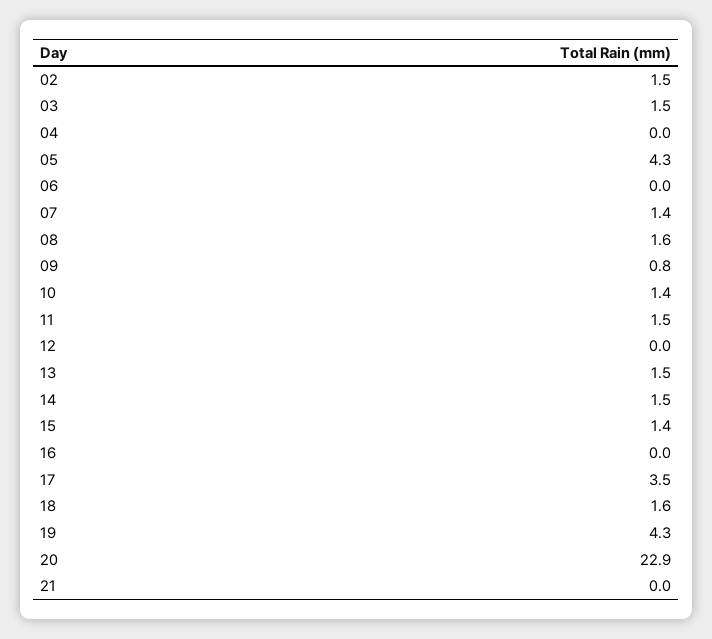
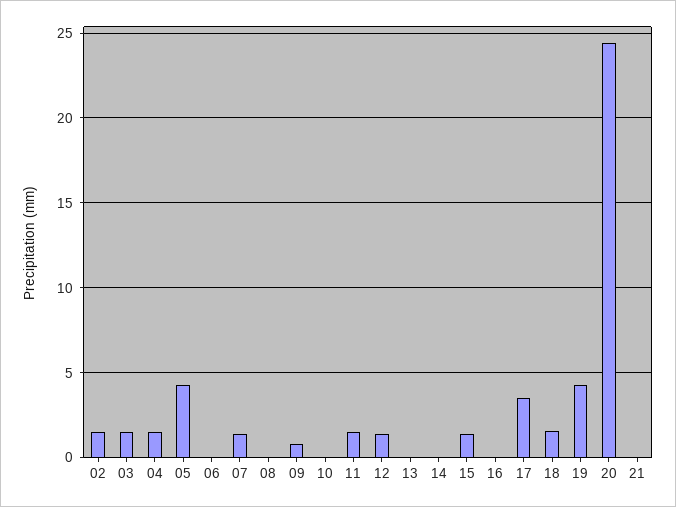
  {
    "02": 1.5,
    "03": 1.5,
-   "04": 0,
+   "04": 1.5,
    "05": 4.3,
    "06": 0,
    "07": 1.4,
-   "08": 1.6,
+   "08": 0,
    "09": 0.8,
-   "10": 1.4,
+   "10": 0,
    "11": 1.5,
-   "12": 0,
+   "12": 1.5,
-   "13": 1.5,
+   "13": 0,
-   "14": 1.5,
+   "14": 0,
    "15": 1.4,
    "16": 0,
    "17": 3.5,
    "18": 1.6,
    "19": 4.3,
-   "20": 22.9,
+   "20": 24.5,
    "21": 0
  }

